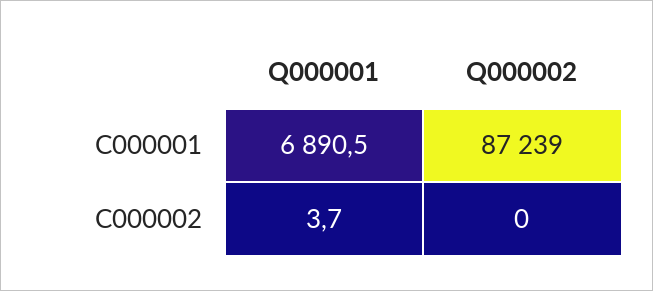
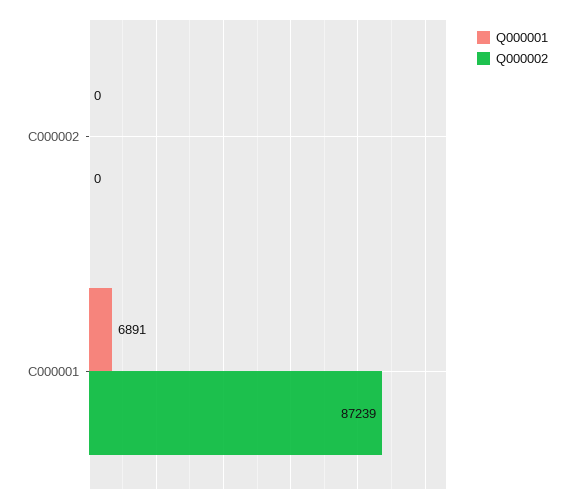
  {
    "Q000001": {
      "C000001": 6890.5,
-     "C000002": 3.7
+     "C000002": 0
    },
    "Q000002": {
      "C000001": 87239,
      "C000002": 0
    }
  }

